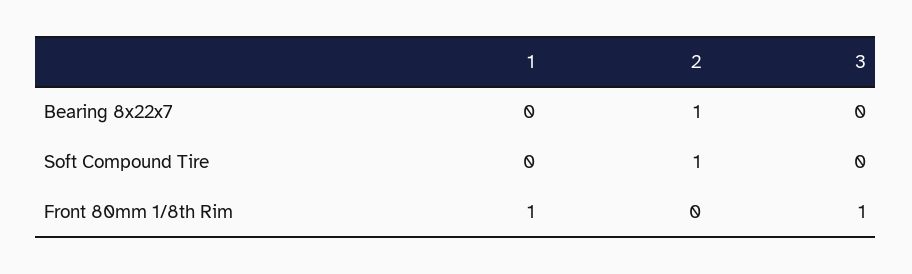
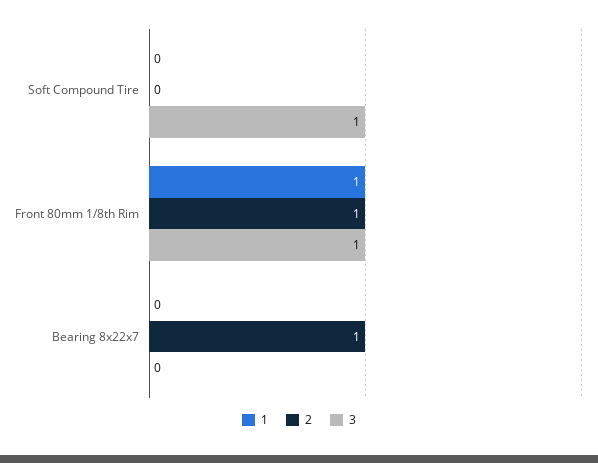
  {
    "1": {
      "Bearing 8x22x7": 0,
      "Soft Compound Tire": 0,
      "Front 80mm 1/8th Rim": 1
    },
    "2": {
      "Bearing 8x22x7": 1,
-     "Soft Compound Tire": 1,
+     "Soft Compound Tire": 0,
-     "Front 80mm 1/8th Rim": 0
+     "Front 80mm 1/8th Rim": 1
    },
    "3": {
      "Bearing 8x22x7": 0,
-     "Soft Compound Tire": 0,
+     "Soft Compound Tire": 1,
      "Front 80mm 1/8th Rim": 1
    }
  }

